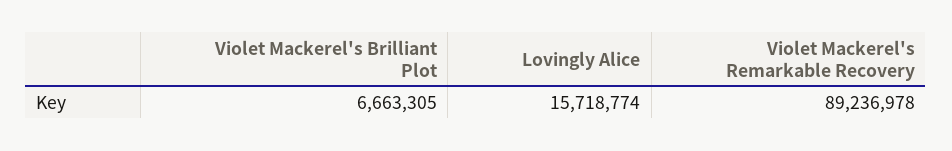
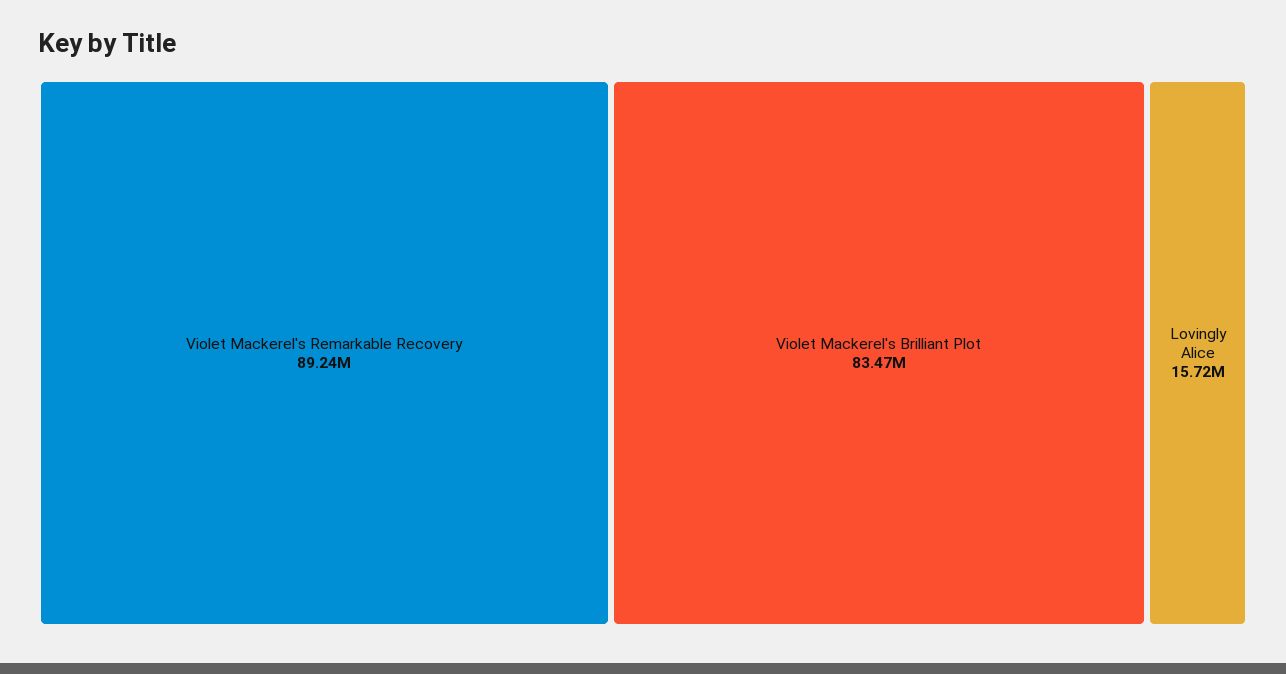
  {
-   "Violet Mackerel's Brilliant Plot": 6663305,
+   "Violet Mackerel's Brilliant Plot": 83470000,
    "Lovingly Alice": 15718774,
    "Violet Mackerel's Remarkable Recovery": 89236978
  }

